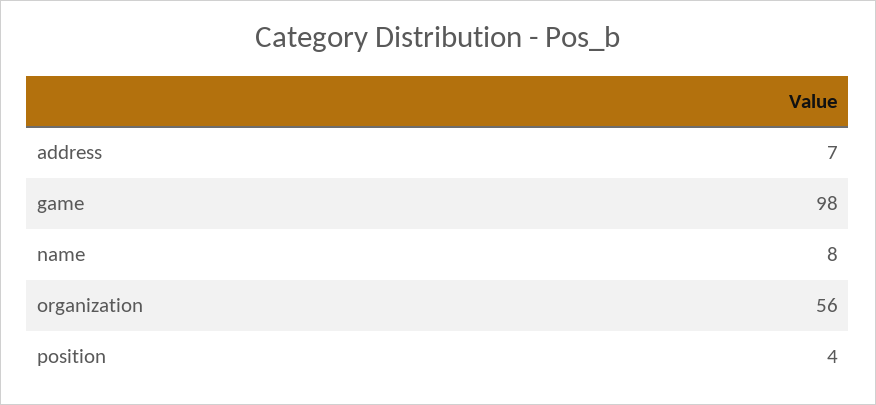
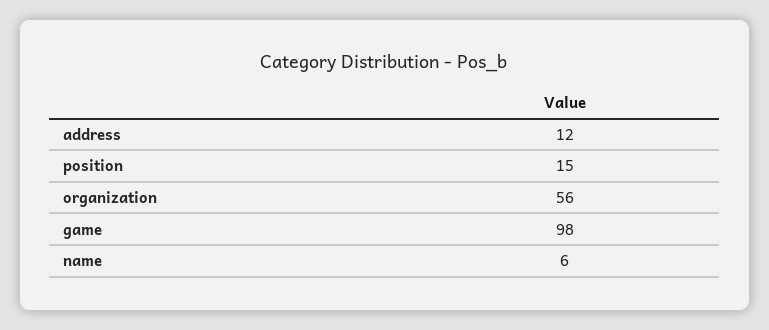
  {
-   "address": 7,
+   "address": 12,
    "game": 98,
-   "name": 8,
+   "name": 6,
    "organization": 56,
-   "position": 4
+   "position": 15
  }

